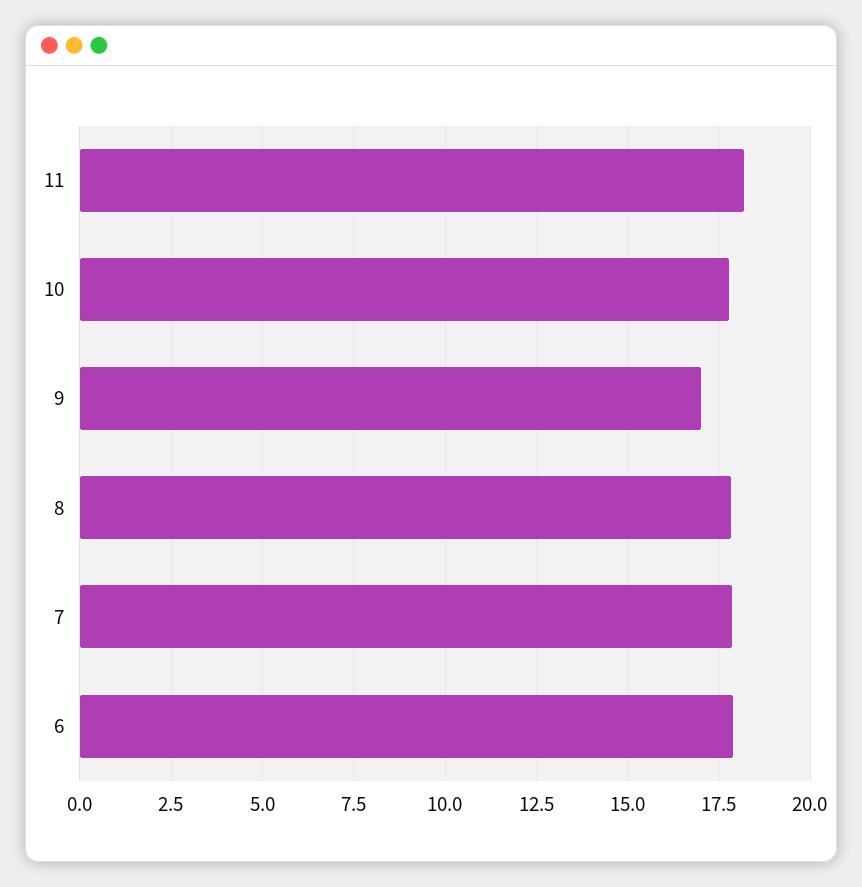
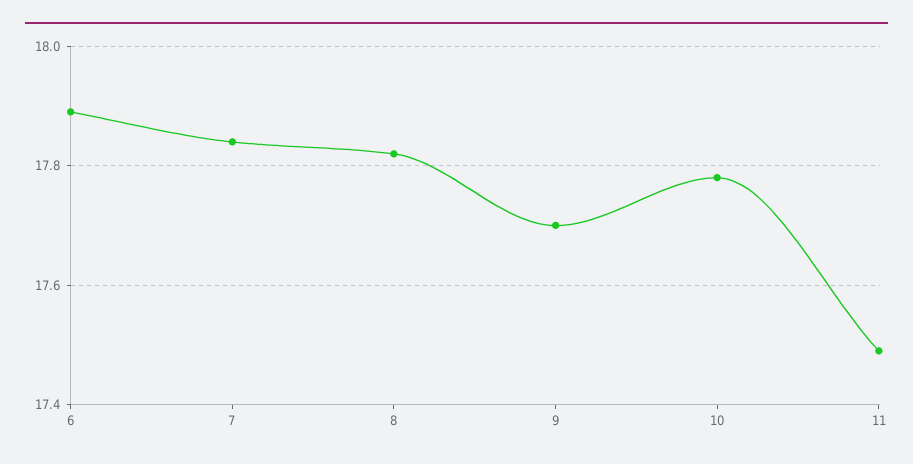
  {
-   "11": 18.25,
+   "11": 17.5,
    "10": 17.8,
-   "9": 17,
+   "9": 17.7,
    "8": 17.8,
    "7": 17.85,
    "6": 17.9
  }

